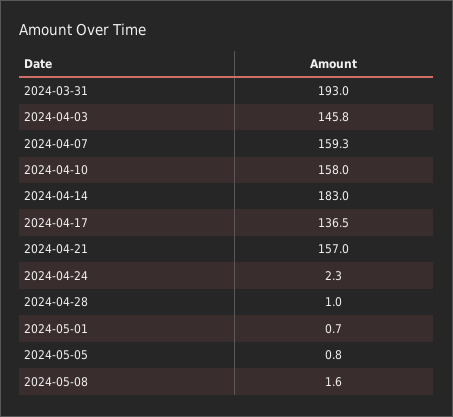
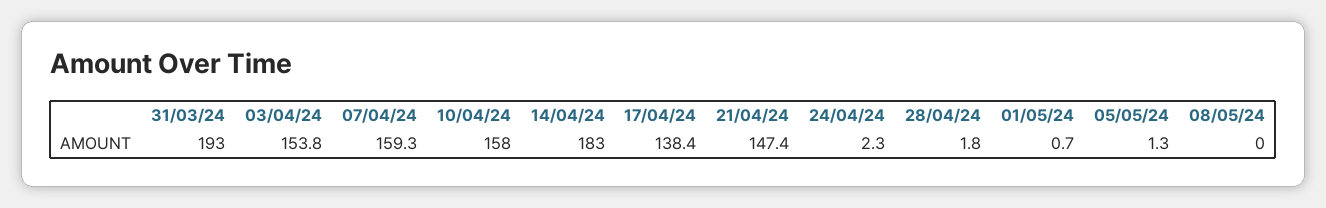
  {
    "2024-03-31": 193,
-   "2024-04-03": 145.8,
+   "2024-04-03": 153.8,
    "2024-04-07": 159.3,
    "2024-04-10": 158,
    "2024-04-14": 183,
-   "2024-04-17": 136.5,
+   "2024-04-17": 138.4,
-   "2024-04-21": 157,
+   "2024-04-21": 147.4,
    "2024-04-24": 2.3,
-   "2024-04-28": 1,
+   "2024-04-28": 1.8,
    "2024-05-01": 0.7,
-   "2024-05-05": 0.8,
+   "2024-05-05": 1.3,
-   "2024-05-08": 1.6
+   "2024-05-08": 0
  }

